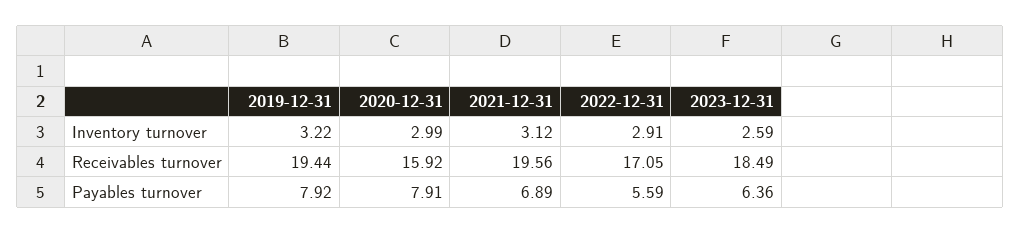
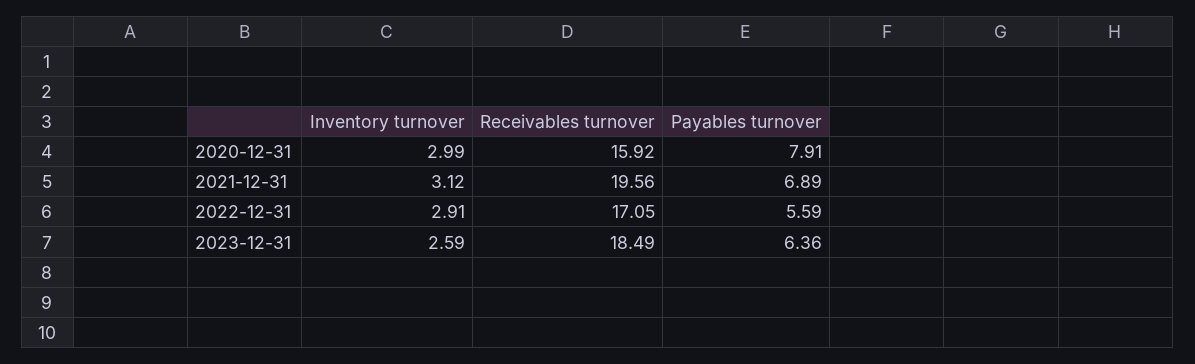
  {
-   "2019-12-31": {
-     "Inventory turnover": 3.22,
-     "Receivables turnover": 19.44,
-     "Payables turnover": 7.92
-   },
    "2020-12-31": {
      "Inventory turnover": 2.99,
      "Receivables turnover": 15.92,
      "Payables turnover": 7.91
    },
    "2021-12-31": {
      "Inventory turnover": 3.12,
      "Receivables turnover": 19.56,
      "Payables turnover": 6.89
    },
    "2022-12-31": {
      "Inventory turnover": 2.91,
      "Receivables turnover": 17.05,
      "Payables turnover": 5.59
    },
    "2023-12-31": {
      "Inventory turnover": 2.59,
      "Receivables turnover": 18.49,
      "Payables turnover": 6.36
    }
  }

